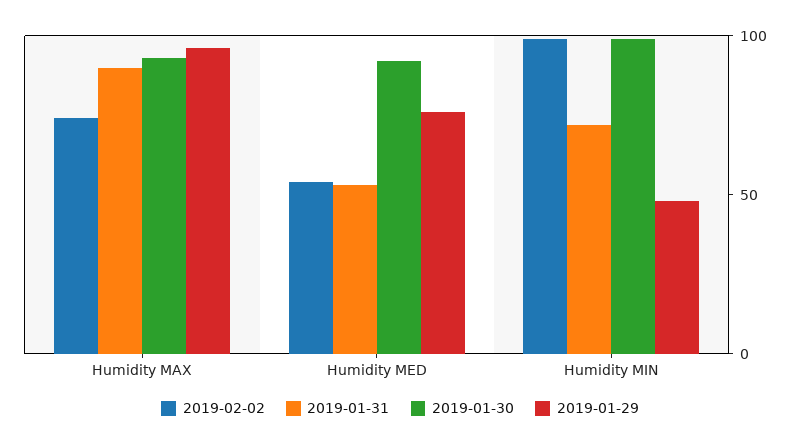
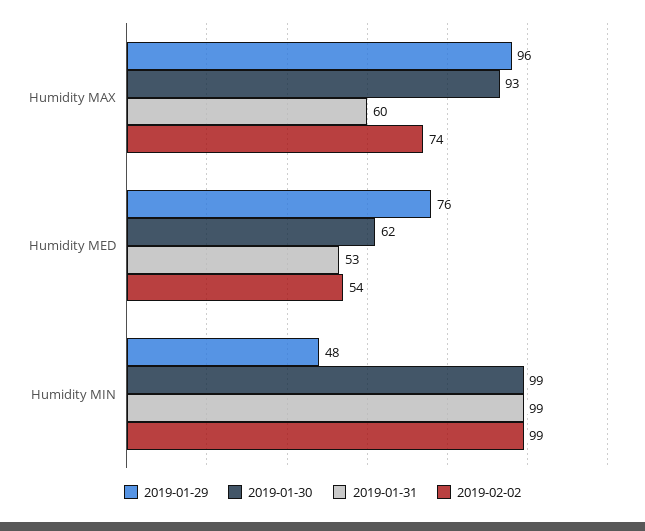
  {
    "2019-02-02": {
      "Humidity MAX": 74,
      "Humidity MED": 54,
      "Humidity MIN": 99
    },
    "2019-01-31": {
-     "Humidity MAX": 90,
+     "Humidity MAX": 60,
      "Humidity MED": 53,
-     "Humidity MIN": 70
+     "Humidity MIN": 99
    },
    "2019-01-30": {
      "Humidity MAX": 93,
-     "Humidity MED": 90,
+     "Humidity MED": 62,
      "Humidity MIN": 99
    },
    "2019-01-29": {
      "Humidity MAX": 96,
      "Humidity MED": 76,
      "Humidity MIN": 48
    }
  }

